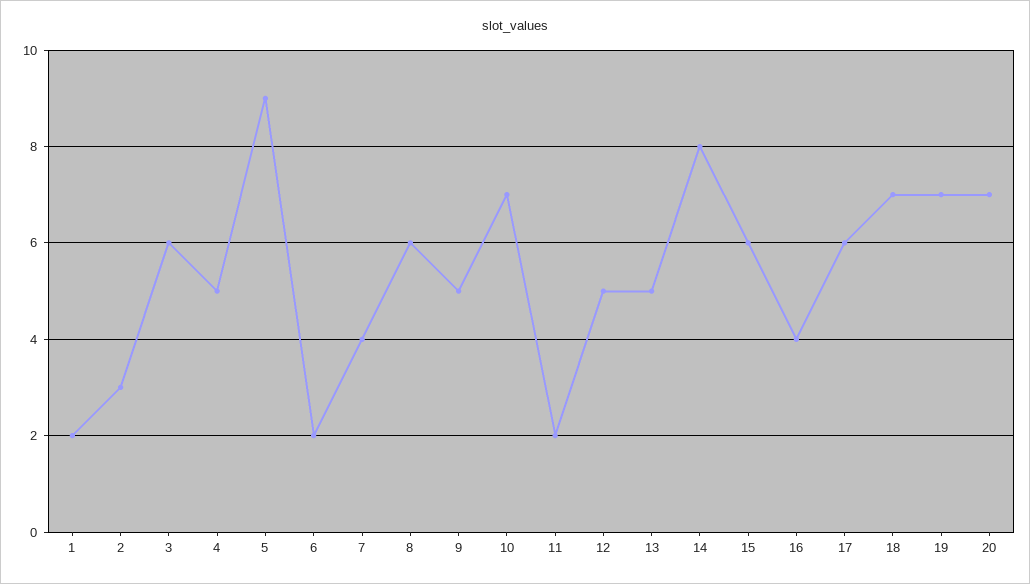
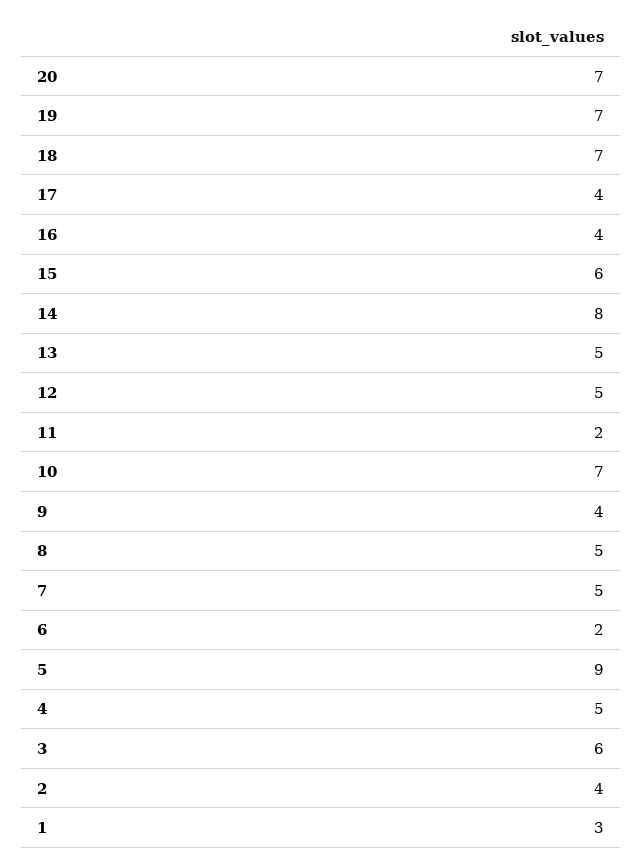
  {
-   "1": 2,
+   "1": 3,
-   "2": 3,
+   "2": 4,
    "3": 6,
    "4": 5,
    "5": 9,
    "6": 2,
-   "7": 4,
+   "7": 5,
-   "8": 6,
+   "8": 5,
-   "9": 5,
+   "9": 4,
    "10": 7,
    "11": 2,
    "12": 5,
    "13": 5,
    "14": 8,
    "15": 6,
    "16": 4,
-   "17": 6,
+   "17": 4,
    "18": 7,
    "19": 7,
    "20": 7
  }

